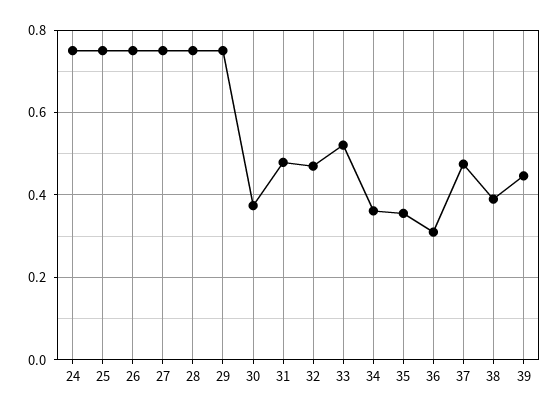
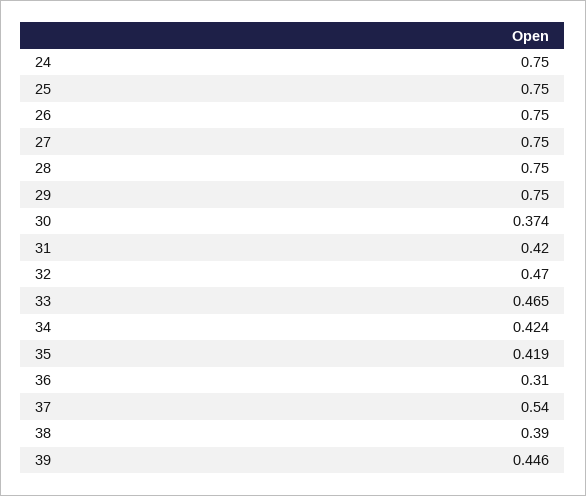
  {
    "24": 0.75,
    "25": 0.75,
    "26": 0.75,
    "27": 0.75,
    "28": 0.75,
    "29": 0.75,
    "30": 0.374,
-   "31": 0.48,
+   "31": 0.42,
    "32": 0.47,
-   "33": 0.52,
+   "33": 0.465,
-   "34": 0.36,
+   "34": 0.424,
-   "35": 0.36,
+   "35": 0.419,
    "36": 0.31,
-   "37": 0.48,
+   "37": 0.54,
    "38": 0.39,
    "39": 0.446
  }

